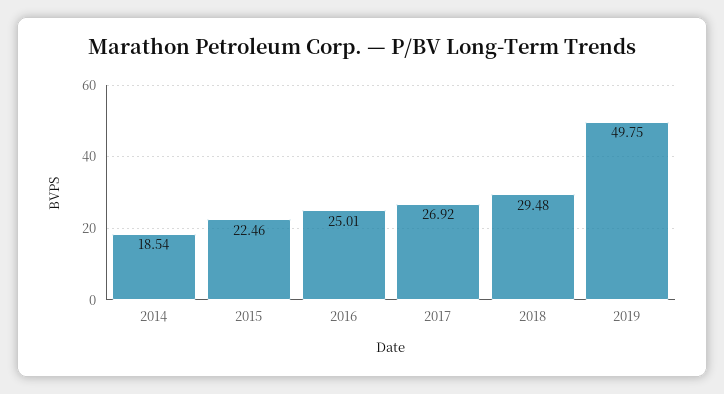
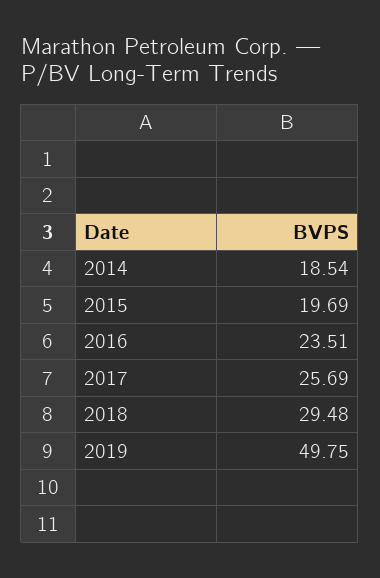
  {
    "2014": 18.54,
-   "2015": 22.46,
+   "2015": 19.69,
-   "2016": 25.01,
+   "2016": 23.51,
-   "2017": 26.92,
+   "2017": 25.69,
    "2018": 29.48,
    "2019": 49.75
  }

